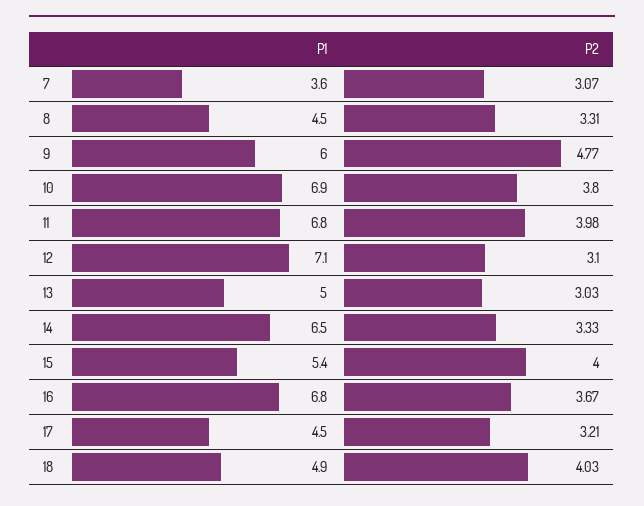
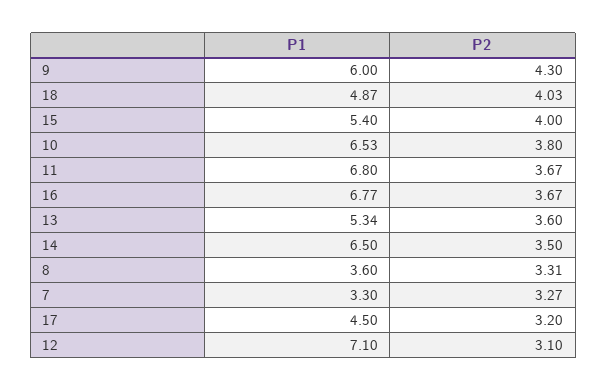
  {
    "P1": {
-     "7": 3.6,
+     "7": 3.3,
-     "8": 4.5,
+     "8": 3.6,
      "9": 6,
-     "10": 6.9,
+     "10": 6.53,
      "11": 6.8,
      "12": 7.1,
-     "13": 5,
+     "13": 5.34,
      "14": 6.5,
      "15": 5.4,
      "16": 6.77,
      "17": 4.5,
      "18": 4.87
    },
    "P2": {
-     "7": 3.07,
+     "7": 3.27,
      "8": 3.31,
-     "9": 4.77,
+     "9": 4.3,
      "10": 3.8,
-     "11": 3.98,
+     "11": 3.67,
      "12": 3.1,
-     "13": 3.03,
+     "13": 3.6,
-     "14": 3.33,
+     "14": 3.5,
      "15": 4,
      "16": 3.67,
-     "17": 3.21,
+     "17": 3.2,
      "18": 4.03
    }
  }

